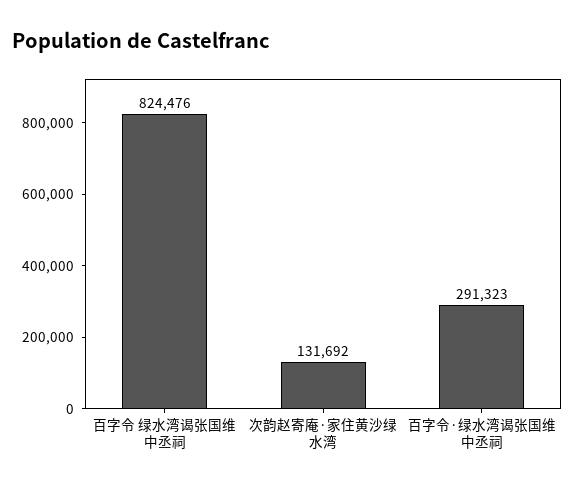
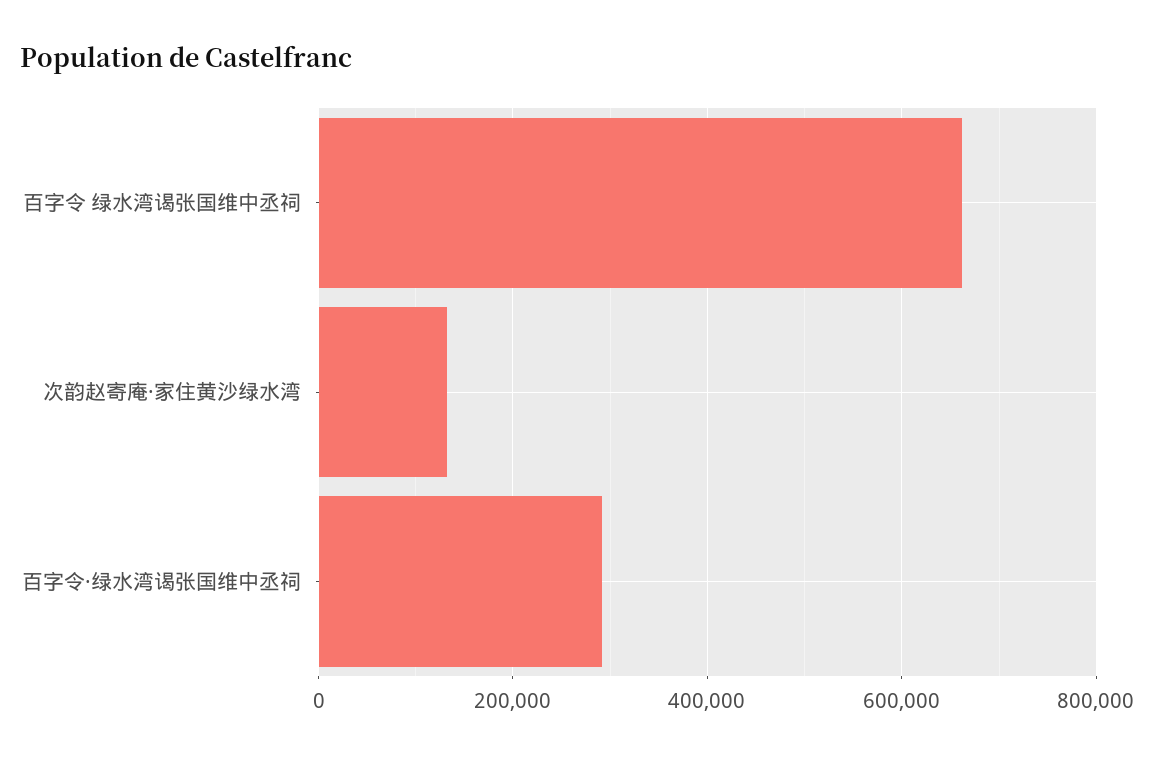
  {
-   "百字令 绿水湾谒张国维中丞祠": 824476,
+   "百字令 绿水湾谒张国维中丞祠": 660000,
    "次韵赵寄庵·家住黄沙绿水湾": 131692,
    "百字令·绿水湾谒张国维中丞祠": 291323
  }

